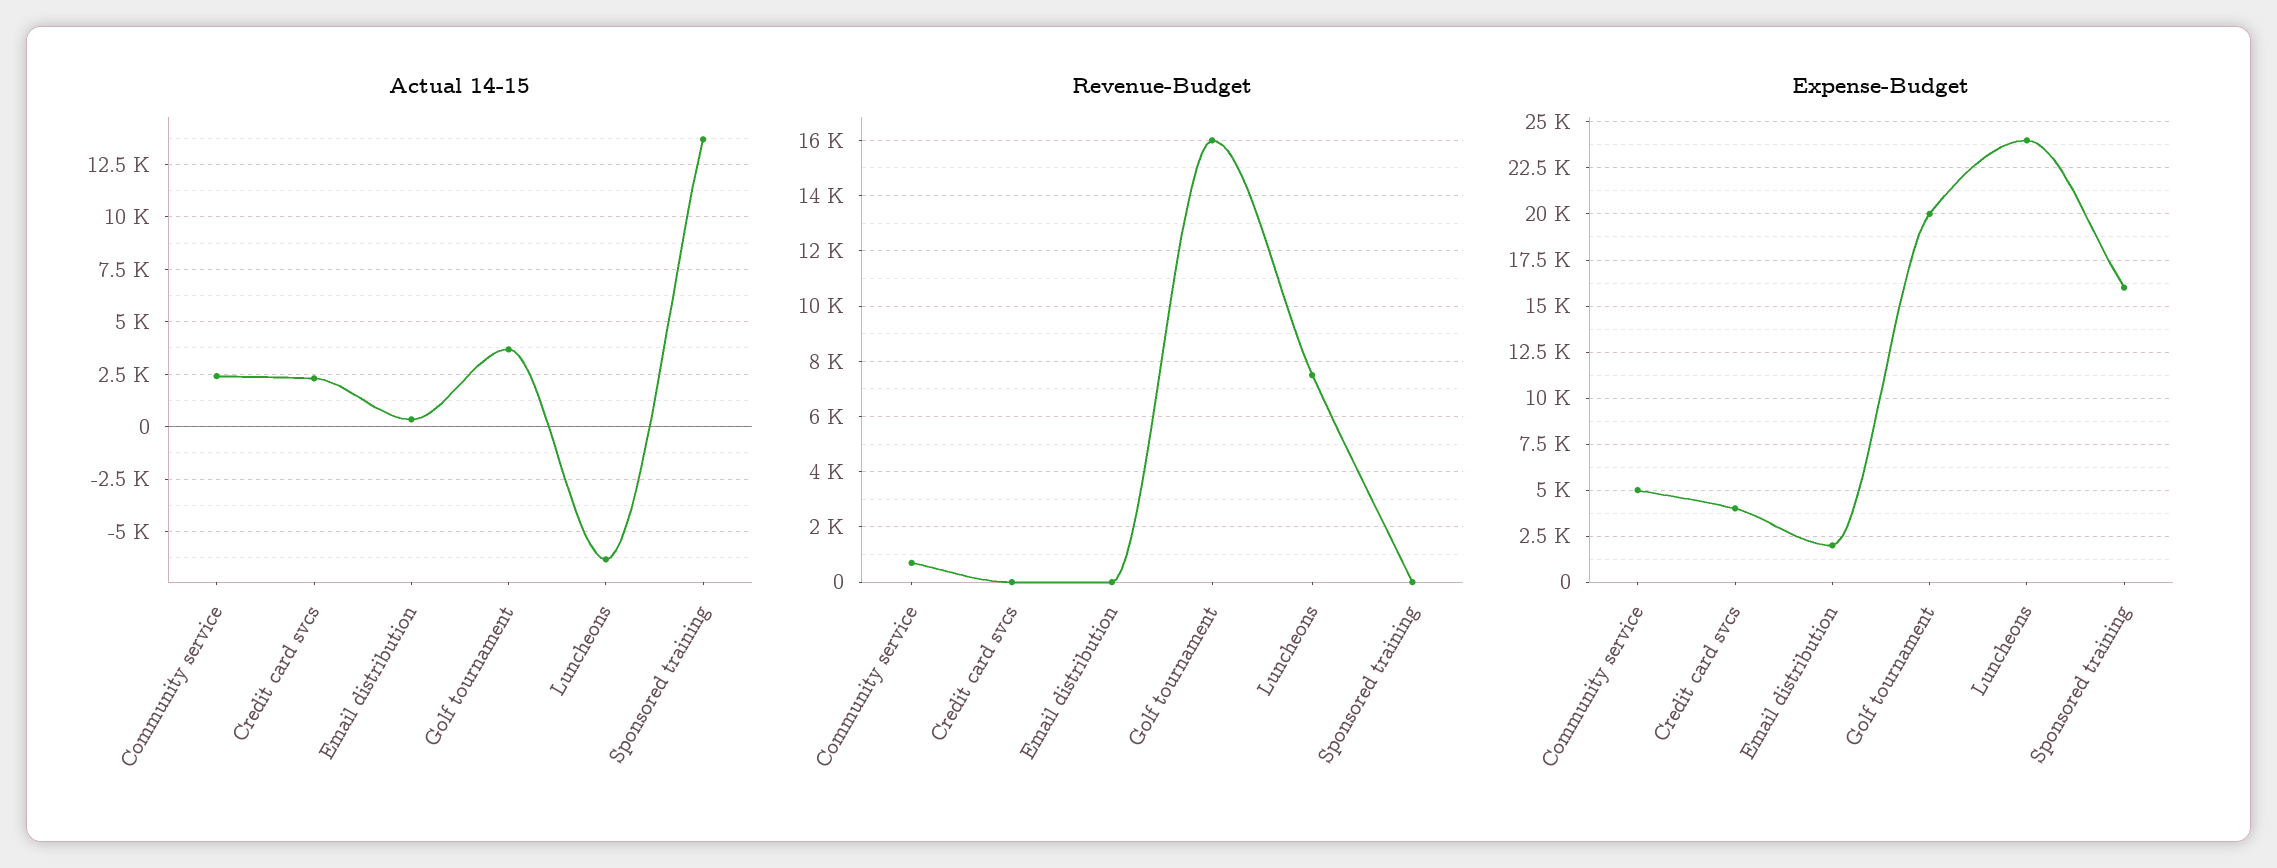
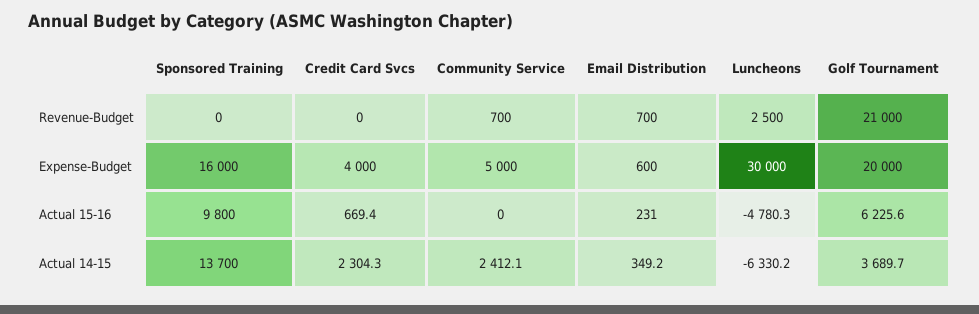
  {
    "Actual 14-15": {
      "Community service": 2412.1,
      "Credit card svcs": 2304.3,
      "Email distribution": 349.2,
      "Golf tournament": 3689.7,
      "Luncheons": -6330.2,
      "Sponsored training": 13700
    },
    "Revenue-Budget": {
      "Community service": 700,
      "Credit card svcs": 0,
-     "Email distribution": 0,
+     "Email distribution": 700,
-     "Golf tournament": 16000,
+     "Golf tournament": 21000,
-     "Luncheons": 7500,
+     "Luncheons": 2500,
      "Sponsored training": 0
    },
    "Expense-Budget": {
      "Community service": 5000,
      "Credit card svcs": 4000,
-     "Email distribution": 2000,
+     "Email distribution": 600,
      "Golf tournament": 20000,
-     "Luncheons": 24000,
+     "Luncheons": 30000,
      "Sponsored training": 16000
-   }
+   },
+   "Actual 15-16": {
+     "Sponsored training": 9800,
+     "Credit card svcs": 669.4,
+     "Community service": 0,
+     "Email distribution": 231,
+     "Luncheons": -4780.3,
+     "Golf tournament": 6225.6
+   }
  }

